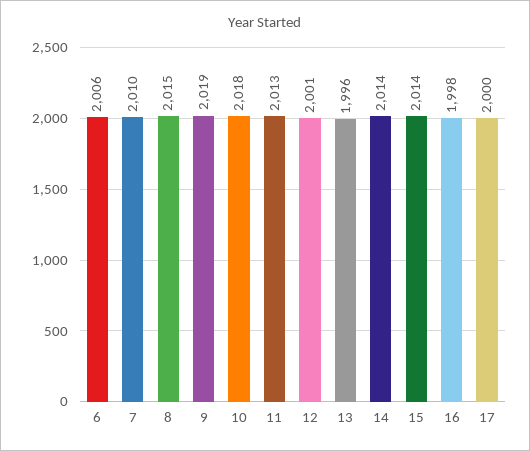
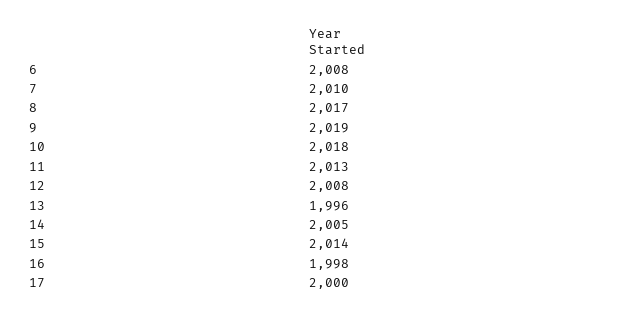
  {
-   "6": 2006,
+   "6": 2008,
    "7": 2010,
-   "8": 2015,
+   "8": 2017,
    "9": 2019,
    "10": 2018,
    "11": 2013,
-   "12": 2001,
+   "12": 2008,
    "13": 1996,
-   "14": 2014,
+   "14": 2005,
    "15": 2014,
    "16": 1998,
    "17": 2000
  }

